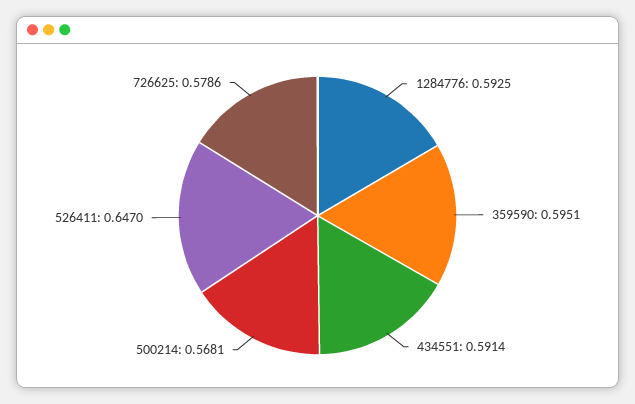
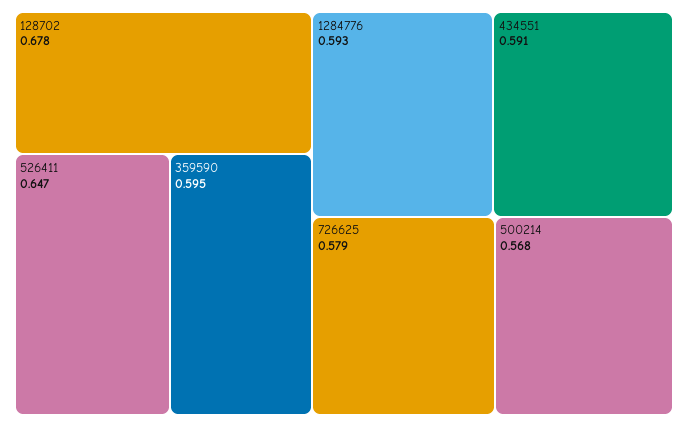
  {
    "1284776": 0.5925,
    "359590": 0.5951,
    "434551": 0.5914,
    "500214": 0.5681,
    "526411": 0.647,
-   "726625": 0.5786
+   "726625": 0.5786,
+   "128702": 0.678
  }

